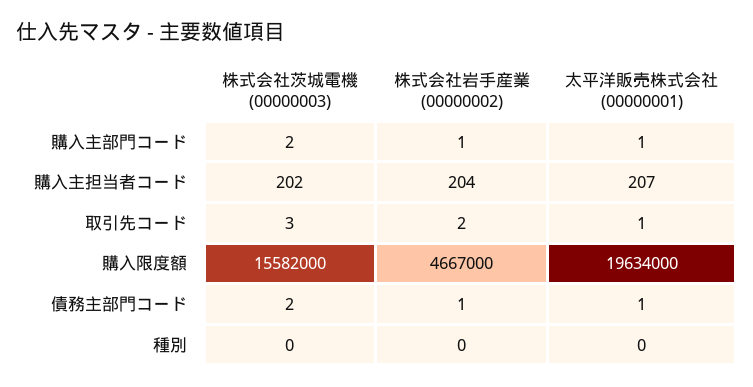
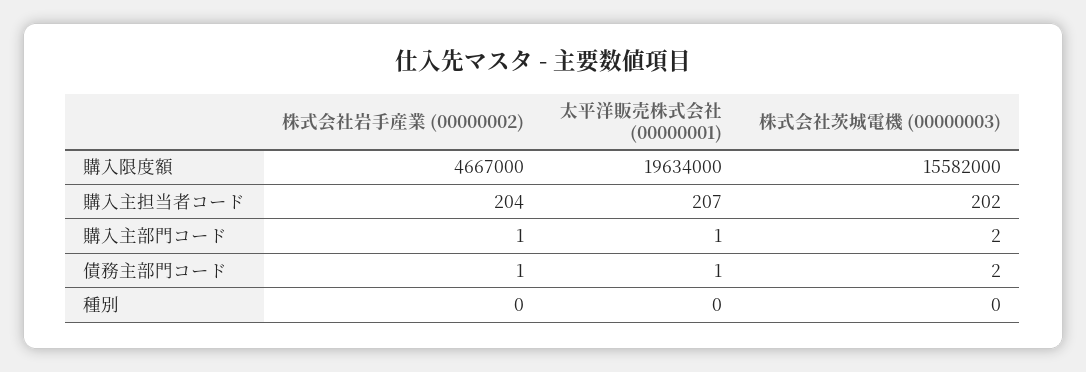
  {
    "株式会社茨城電機 (00000003)": {
      "購入主部門コード": 2,
      "購入主担当者コード": 202,
-     "取引先コード": 3,
      "購入限度額": 15582000,
      "債務主部門コード": 2,
      "種別": 0
    },
    "株式会社岩手産業 (00000002)": {
      "購入主部門コード": 1,
      "購入主担当者コード": 204,
-     "取引先コード": 2,
      "購入限度額": 4667000,
      "債務主部門コード": 1,
      "種別": 0
    },
    "太平洋販売株式会社 (00000001)": {
      "購入主部門コード": 1,
      "購入主担当者コード": 207,
-     "取引先コード": 1,
      "購入限度額": 19634000,
      "債務主部門コード": 1,
      "種別": 0
    }
  }

